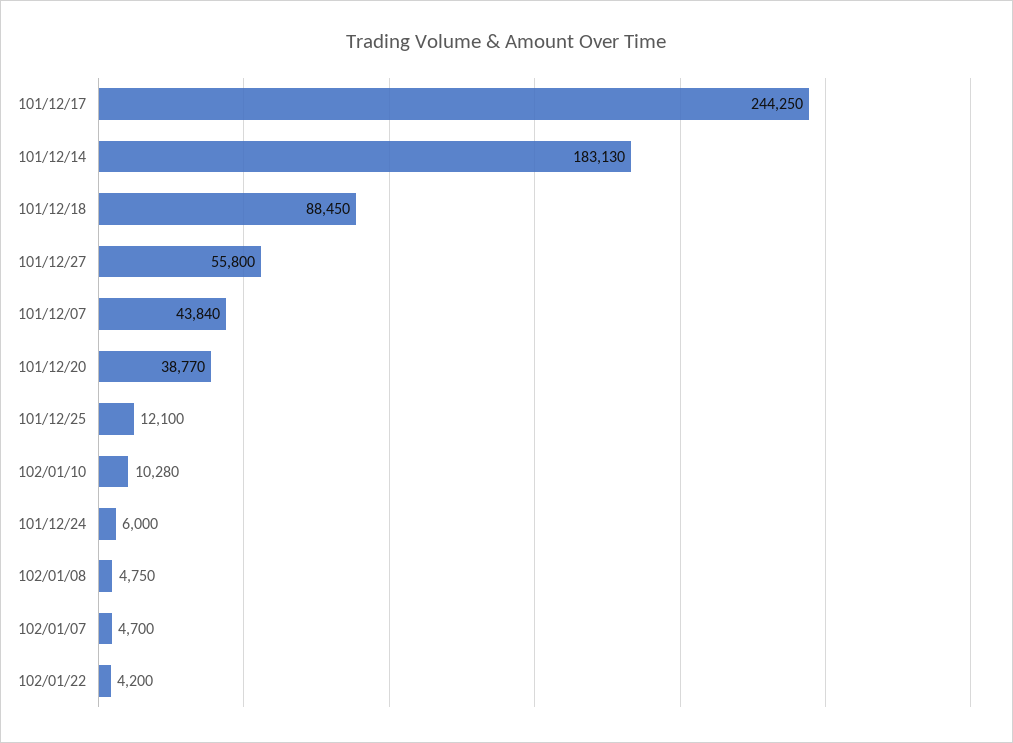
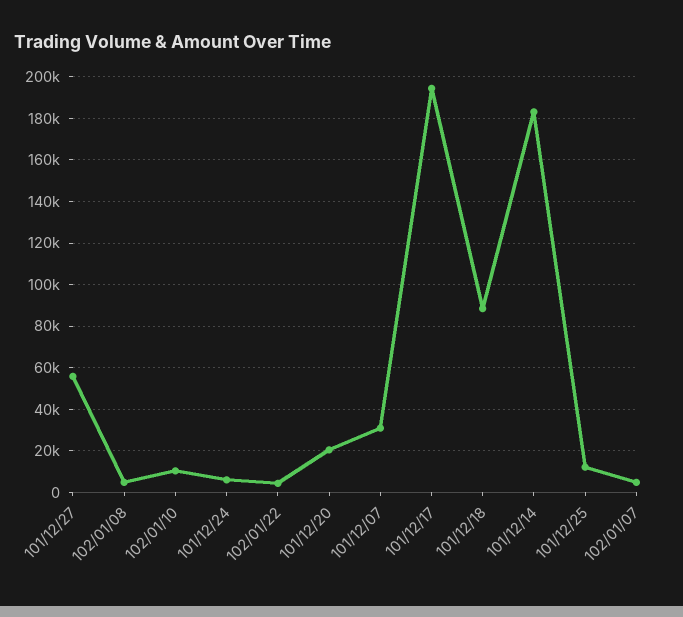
  {
-   "101/12/17": 244250,
+   "101/12/17": 195000,
    "101/12/14": 183130,
    "101/12/18": 88450,
    "101/12/27": 55800,
-   "101/12/07": 43840,
+   "101/12/07": 30000,
-   "101/12/20": 38770,
+   "101/12/20": 20000,
    "101/12/25": 12100,
    "102/01/10": 10280,
    "101/12/24": 6000,
    "102/01/08": 4750,
    "102/01/07": 4700,
    "102/01/22": 4200
  }

